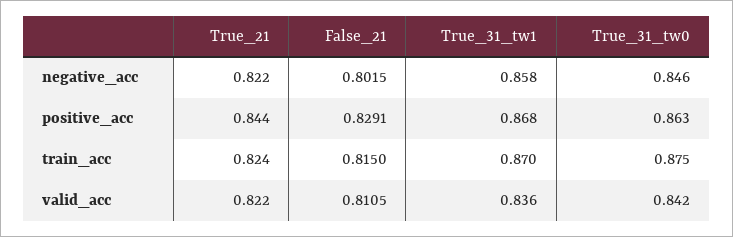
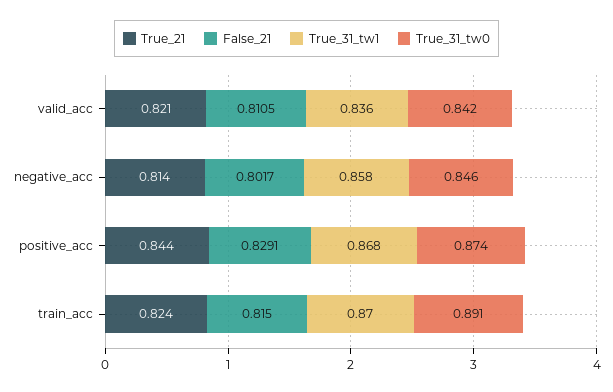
  {
    "True_21": {
-     "negative_acc": 0.822,
+     "negative_acc": 0.814,
      "positive_acc": 0.844,
      "train_acc": 0.824,
-     "valid_acc": 0.822
+     "valid_acc": 0.821
    },
    "False_21": {
-     "negative_acc": 0.8015,
+     "negative_acc": 0.8017,
      "positive_acc": 0.8291,
      "train_acc": 0.815,
      "valid_acc": 0.8105
    },
    "True_31_tw1": {
      "negative_acc": 0.858,
      "positive_acc": 0.868,
      "train_acc": 0.87,
      "valid_acc": 0.836
    },
    "True_31_tw0": {
      "negative_acc": 0.846,
-     "positive_acc": 0.863,
+     "positive_acc": 0.874,
-     "train_acc": 0.875,
+     "train_acc": 0.891,
      "valid_acc": 0.842
    }
  }

